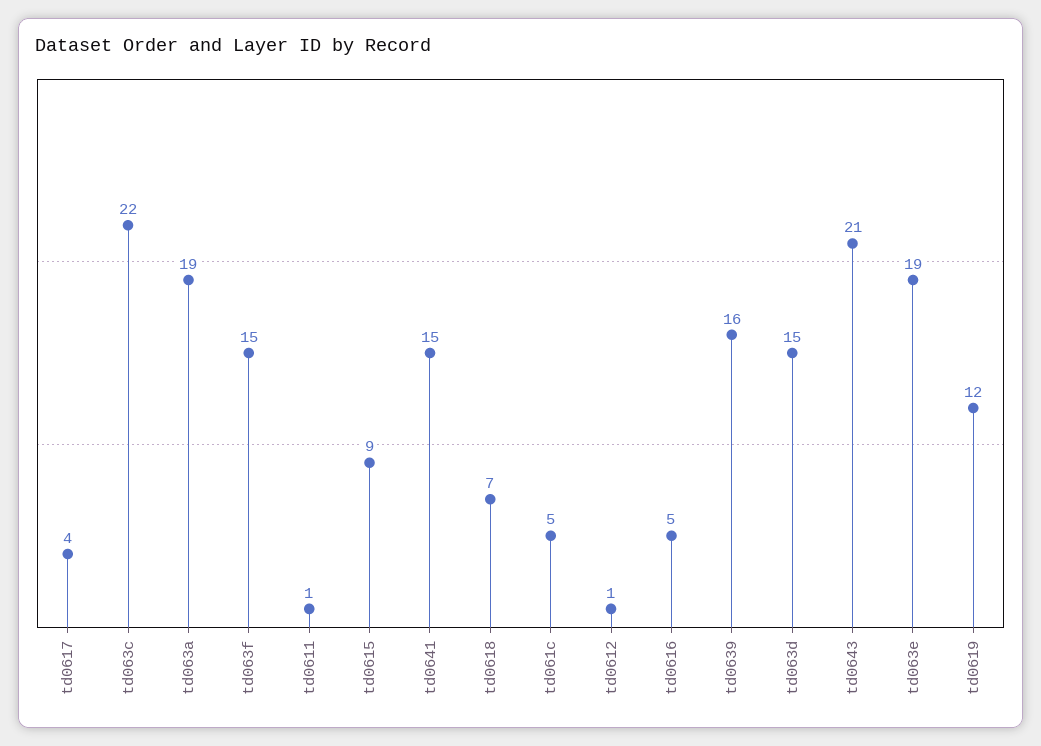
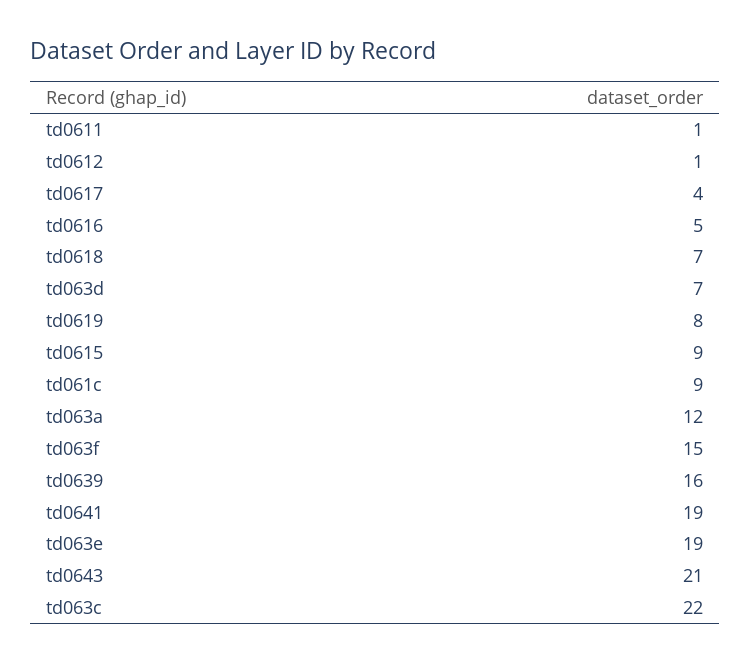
  {
    "td0617": 4,
    "td063c": 22,
-   "td063a": 19,
+   "td063a": 12,
    "td063f": 15,
    "td0611": 1,
    "td0615": 9,
-   "td0641": 15,
+   "td0641": 19,
    "td0618": 7,
-   "td061c": 5,
+   "td061c": 9,
    "td0612": 1,
    "td0616": 5,
    "td0639": 16,
-   "td063d": 15,
+   "td063d": 7,
    "td0643": 21,
    "td063e": 19,
-   "td0619": 12
+   "td0619": 8
  }

